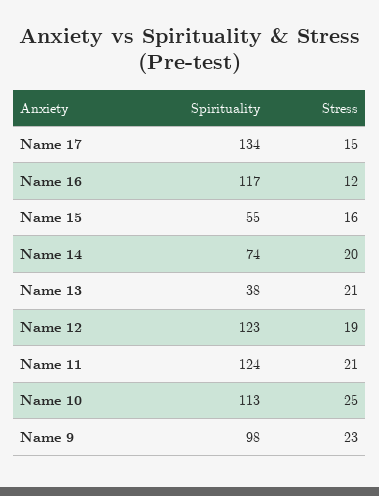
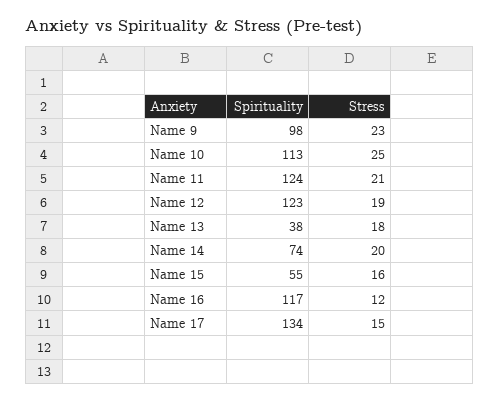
  {
    "Spirituality": {
      "Name 17": 134,
      "Name 16": 117,
      "Name 15": 55,
      "Name 14": 74,
      "Name 13": 38,
      "Name 12": 123,
      "Name 11": 124,
      "Name 10": 113,
      "Name 9": 98
    },
    "Stress": {
      "Name 17": 15,
      "Name 16": 12,
      "Name 15": 16,
      "Name 14": 20,
-     "Name 13": 21,
+     "Name 13": 18,
      "Name 12": 19,
      "Name 11": 21,
      "Name 10": 25,
      "Name 9": 23
    }
  }

